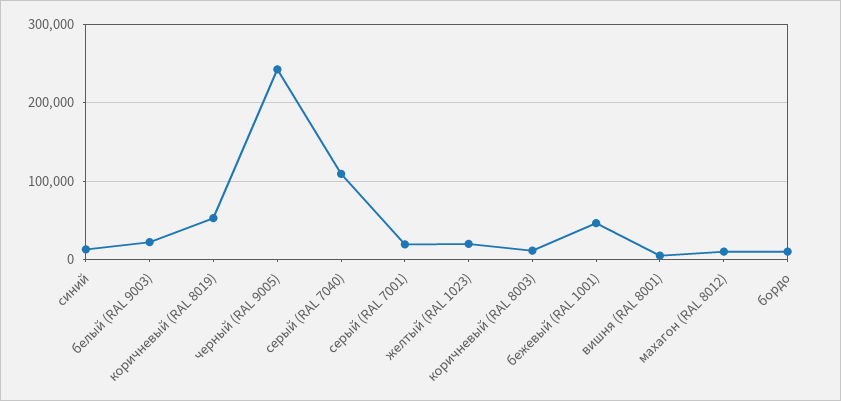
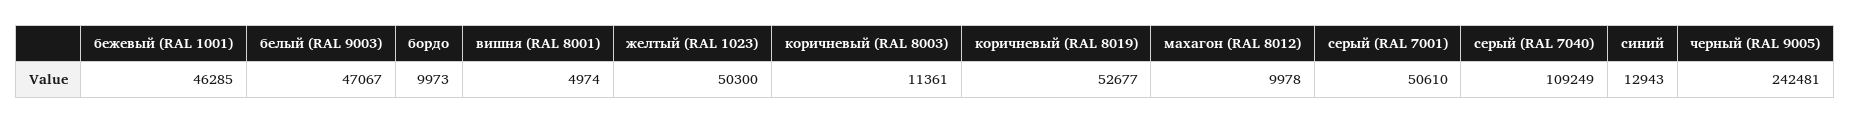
  {
    "синий": 12943,
-   "белый (RAL 9003)": 20000,
+   "белый (RAL 9003)": 47067,
    "коричневый (RAL 8019)": 52677,
    "черный (RAL 9005)": 242481,
    "серый (RAL 7040)": 109249,
-   "серый (RAL 7001)": 20000,
+   "серый (RAL 7001)": 50610,
-   "желтый (RAL 1023)": 20000,
+   "желтый (RAL 1023)": 50300,
    "коричневый (RAL 8003)": 11361,
    "бежевый (RAL 1001)": 46285,
    "вишня (RAL 8001)": 4974,
    "махагон (RAL 8012)": 9978,
    "бордо": 9973
  }

